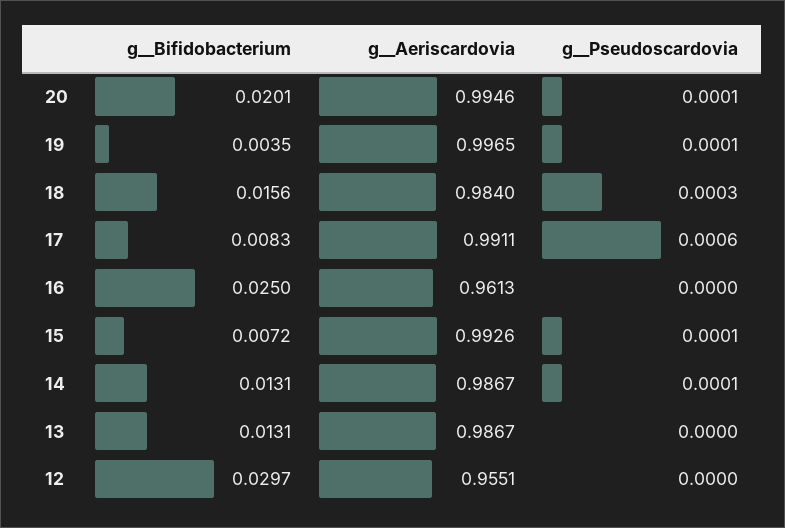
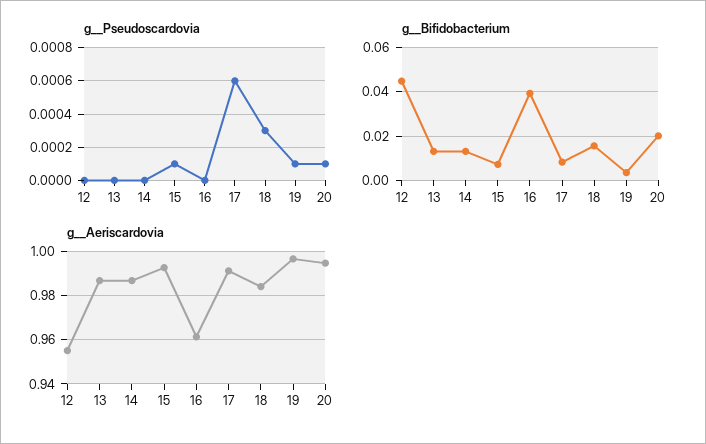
  {
    "g__Bifidobacterium": {
      "20": 0.0201,
      "19": 0.0035,
      "18": 0.0156,
      "17": 0.0083,
-     "16": 0.025,
+     "16": 0.04,
      "15": 0.0072,
      "14": 0.0131,
      "13": 0.0131,
-     "12": 0.0297
+     "12": 0.045
    },
    "g__Aeriscardovia": {
      "20": 0.9946,
      "19": 0.9965,
      "18": 0.984,
      "17": 0.9911,
      "16": 0.9613,
      "15": 0.9926,
      "14": 0.9867,
      "13": 0.9867,
      "12": 0.9551
    },
    "g__Pseudoscardovia": {
      "20": 0.0001,
      "19": 0.0001,
      "18": 0.0003,
      "17": 0.0006,
      "16": 0,
      "15": 0.0001,
-     "14": 0.0001,
+     "14": 0,
      "13": 0,
      "12": 0
    }
  }

